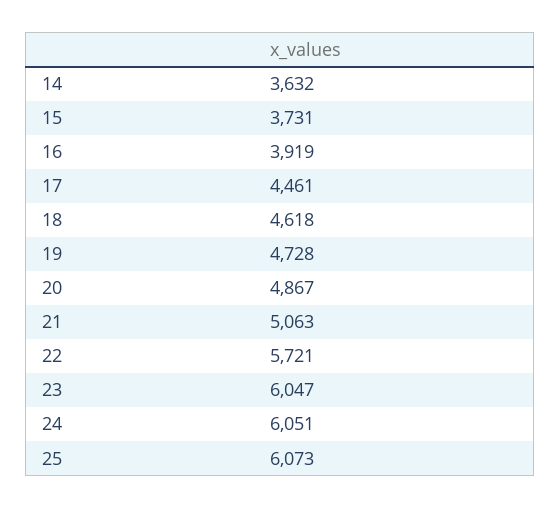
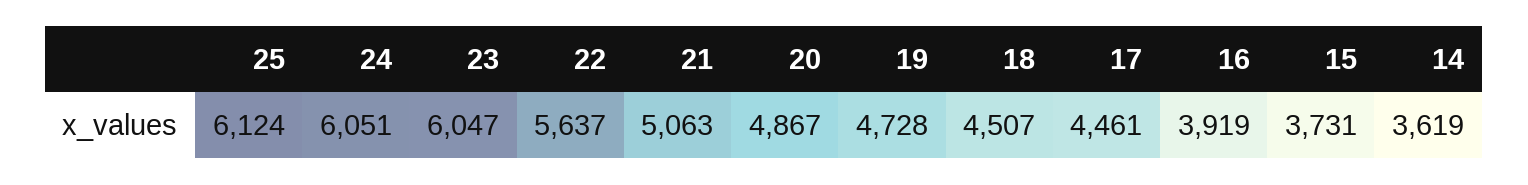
  {
-   "14": 3632,
+   "14": 3619,
    "15": 3731,
    "16": 3919,
    "17": 4461,
-   "18": 4618,
+   "18": 4507,
    "19": 4728,
    "20": 4867,
    "21": 5063,
-   "22": 5721,
+   "22": 5637,
    "23": 6047,
    "24": 6051,
-   "25": 6073
+   "25": 6124
  }

